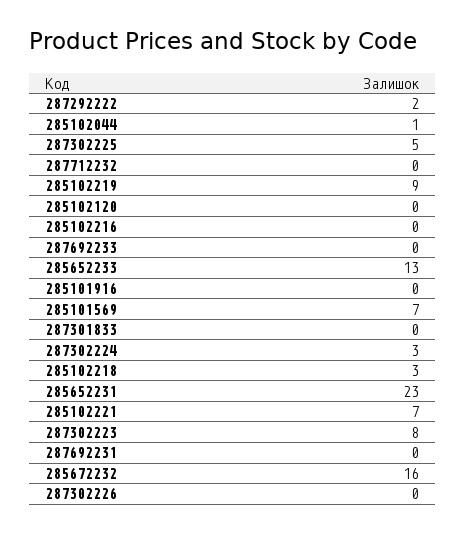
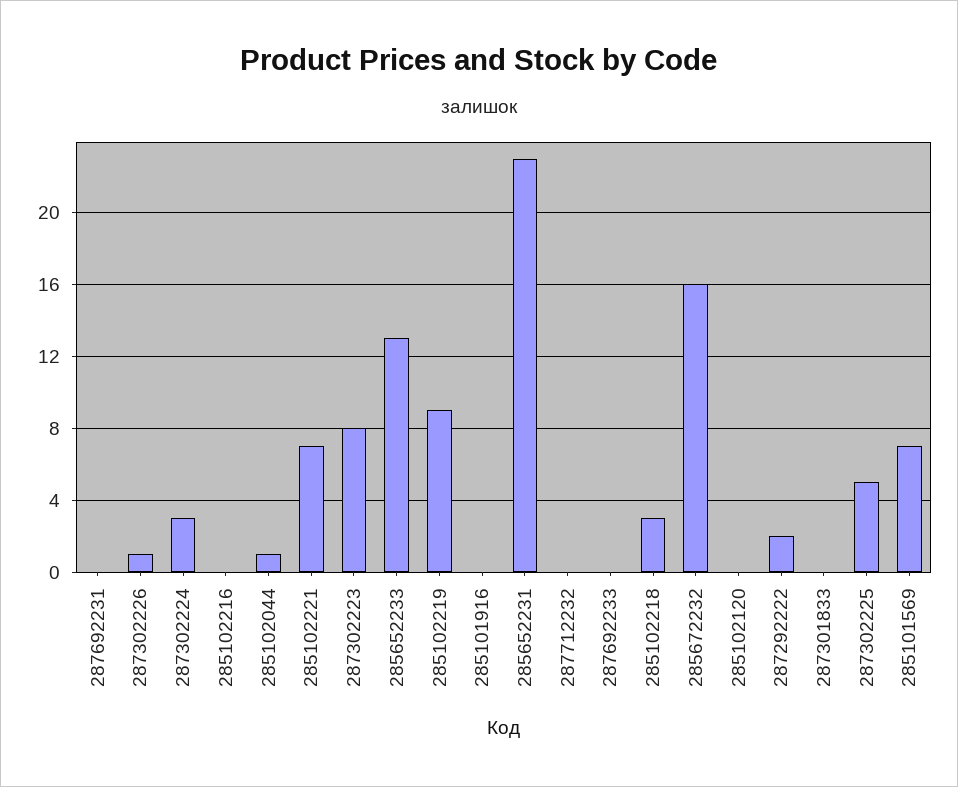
  {
    "287292222": 2,
    "285102044": 1,
    "287302225": 5,
    "287712232": 0,
    "285102219": 9,
    "285102120": 0,
    "285102216": 0,
    "287692233": 0,
    "285652233": 13,
    "285101916": 0,
    "285101569": 7,
    "287301833": 0,
    "287302224": 3,
    "285102218": 3,
    "285652231": 23,
    "285102221": 7,
    "287302223": 8,
    "287692231": 0,
    "285672232": 16,
-   "287302226": 0
+   "287302226": 1
  }

